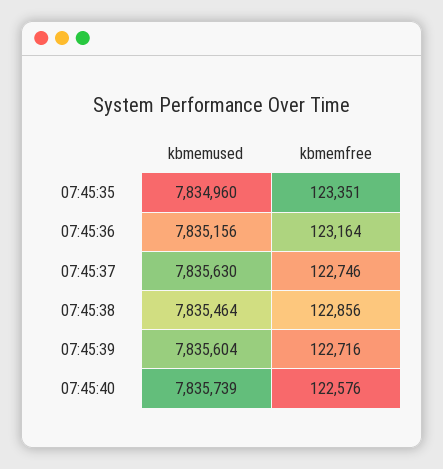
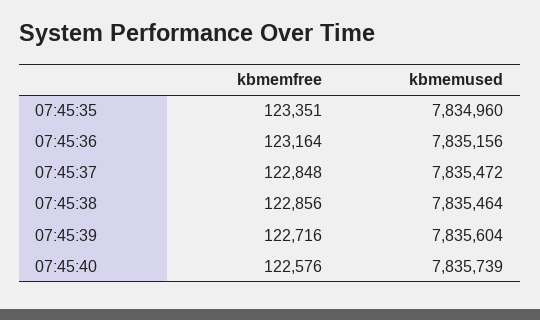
  {
    "kbmemused": {
      "07:45:35": 7834960,
      "07:45:36": 7835156,
-     "07:45:37": 7835630,
+     "07:45:37": 7835472,
      "07:45:38": 7835464,
      "07:45:39": 7835604,
      "07:45:40": 7835739
    },
    "kbmemfree": {
      "07:45:35": 123351,
      "07:45:36": 123164,
-     "07:45:37": 122746,
+     "07:45:37": 122848,
      "07:45:38": 122856,
      "07:45:39": 122716,
      "07:45:40": 122576
    }
  }

